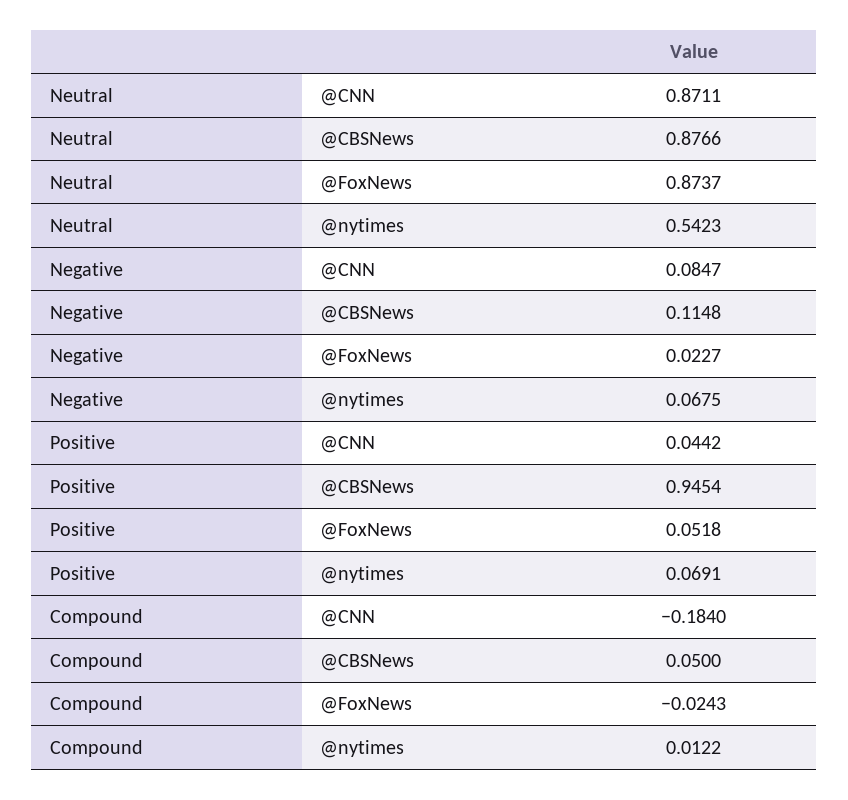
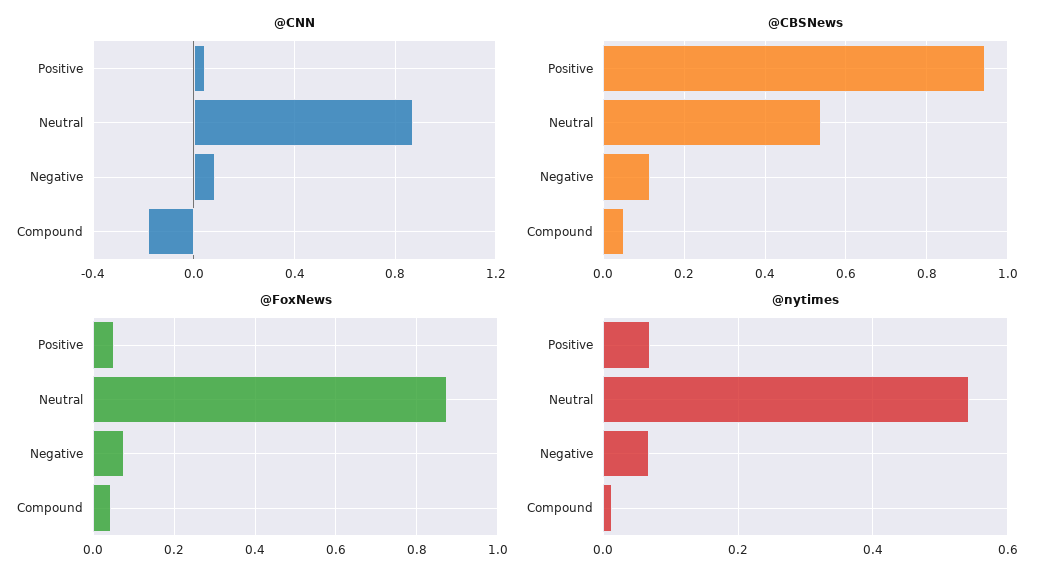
  {
    "@CNN": {
      "Neutral": 0.8711,
      "Negative": 0.0847,
      "Positive": 0.0442,
      "Compound": -0.184
    },
    "@CBSNews": {
-     "Neutral": 0.8766,
+     "Neutral": 0.54,
      "Negative": 0.1148,
      "Positive": 0.9454,
      "Compound": 0.05
    },
    "@FoxNews": {
      "Neutral": 0.8737,
-     "Negative": 0.0227,
+     "Negative": 0.08,
      "Positive": 0.0518,
-     "Compound": -0.0243
+     "Compound": 0.04
    },
    "@nytimes": {
      "Neutral": 0.5423,
      "Negative": 0.0675,
      "Positive": 0.0691,
      "Compound": 0.0122
    }
  }

